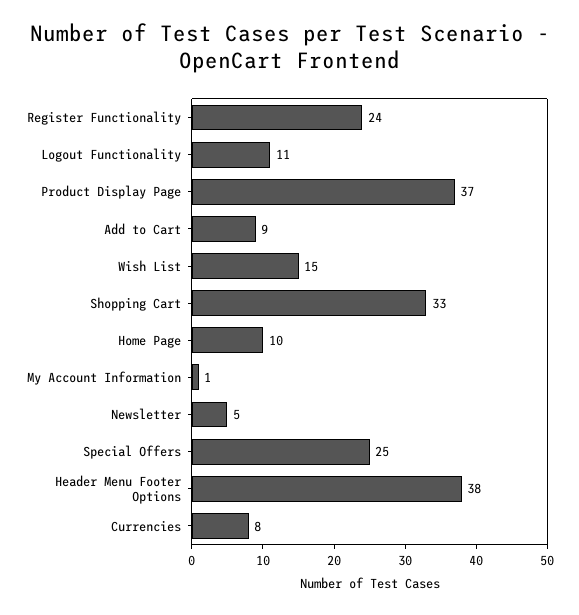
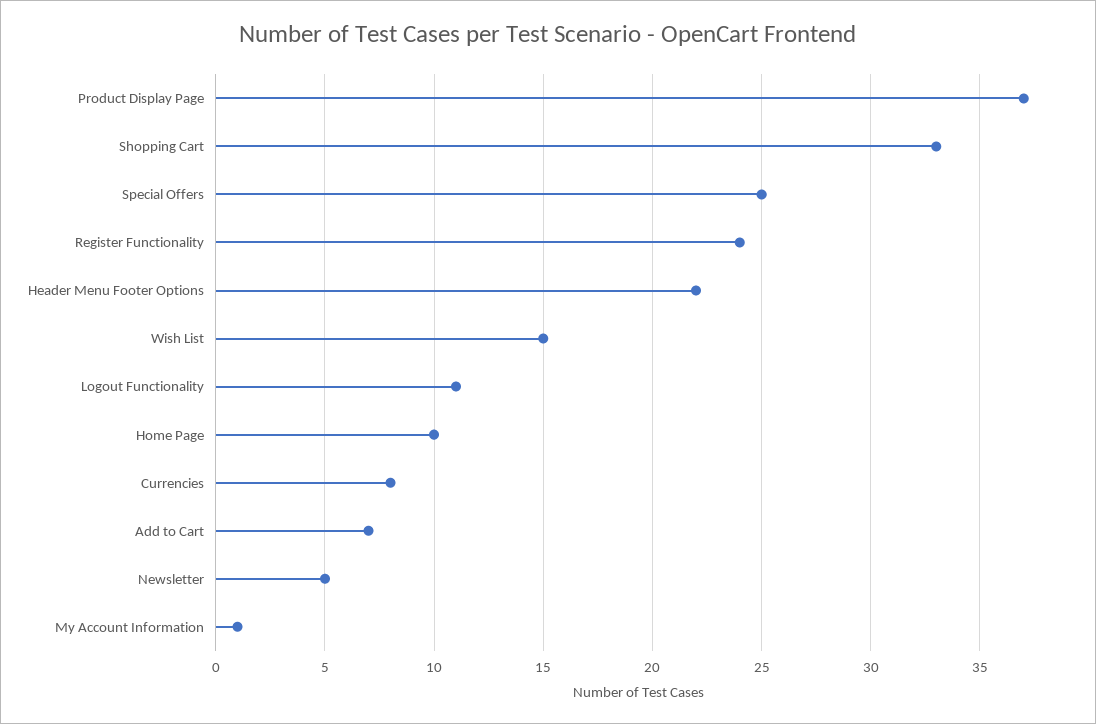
  {
    "Register Functionality": 24,
    "Logout Functionality": 11,
    "Product Display Page": 37,
-   "Add to Cart": 9,
+   "Add to Cart": 7,
    "Wish List": 15,
    "Shopping Cart": 33,
    "Home Page": 10,
    "My Account Information": 1,
    "Newsletter": 5,
    "Special Offers": 25,
-   "Header Menu Footer Options": 38,
+   "Header Menu Footer Options": 22,
    "Currencies": 8
  }

